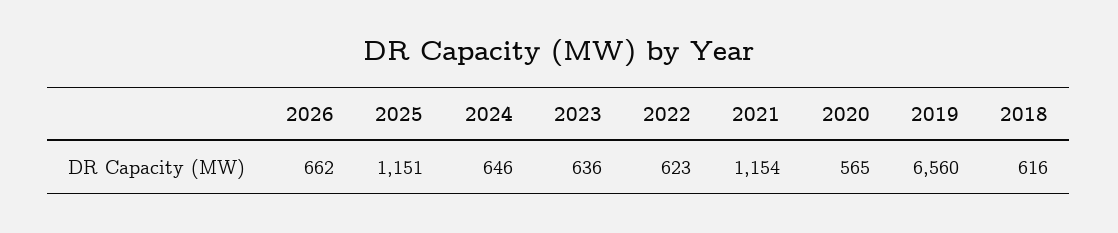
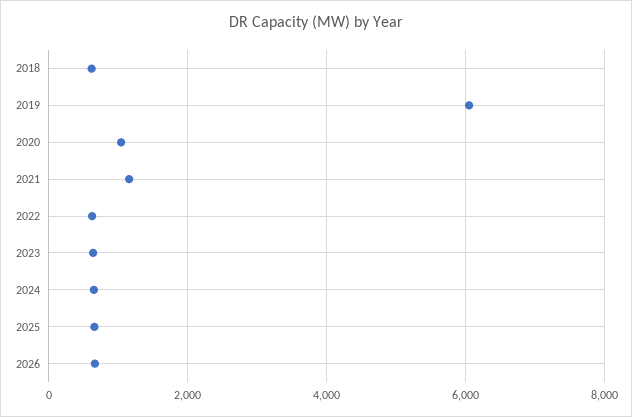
  {
    "2026": 662,
-   "2025": 1151,
+   "2025": 600,
    "2024": 646,
    "2023": 636,
    "2022": 623,
    "2021": 1154,
-   "2020": 565,
+   "2020": 1000,
-   "2019": 6560,
+   "2019": 6000,
    "2018": 616
  }

